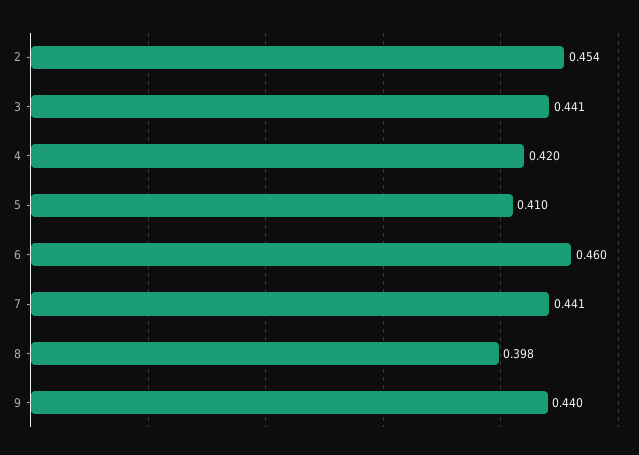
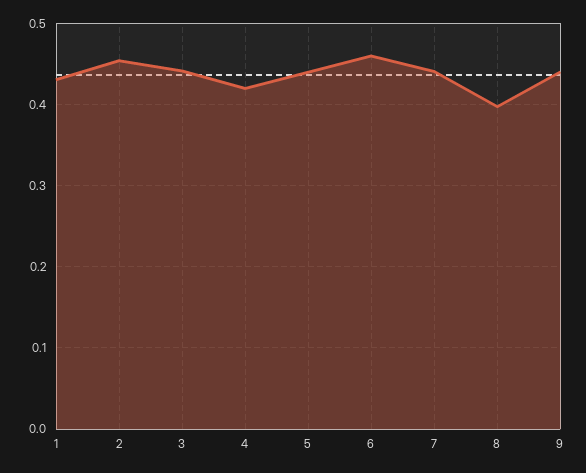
  {
    "2": 0.454,
    "3": 0.441,
    "4": 0.42,
-   "5": 0.41,
+   "5": 0.44,
    "6": 0.46,
    "7": 0.441,
    "8": 0.398,
-   "9": 0.44
+   "9": 0.44,
+   "1": 0.43
  }

